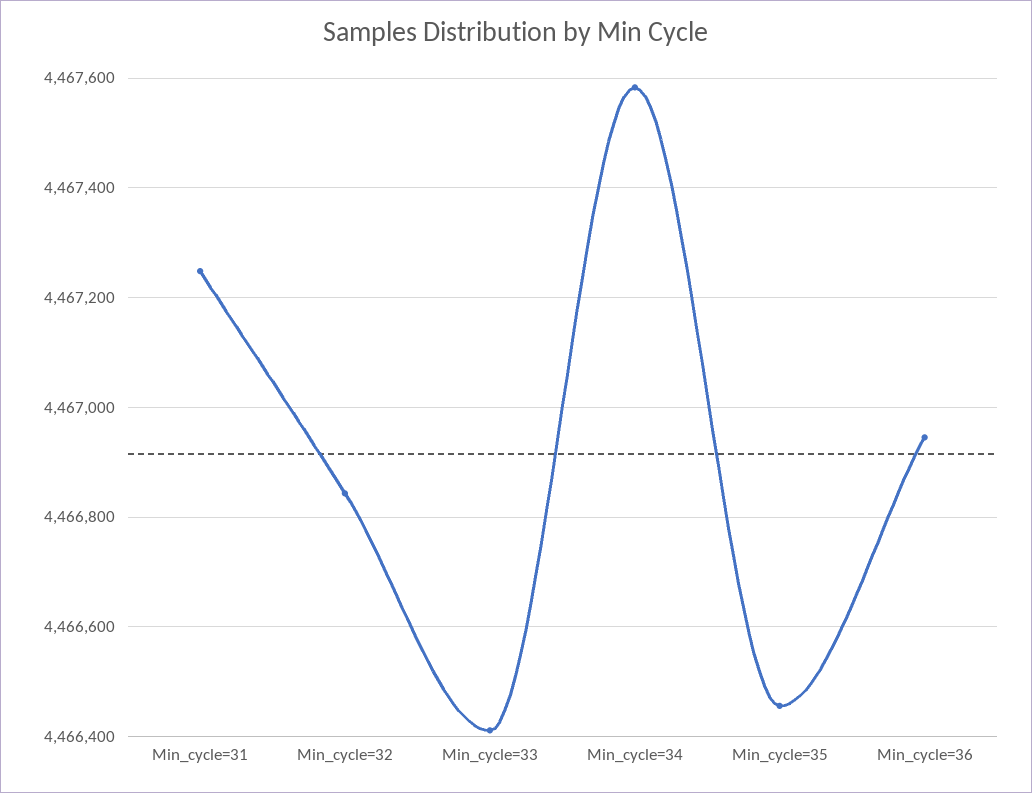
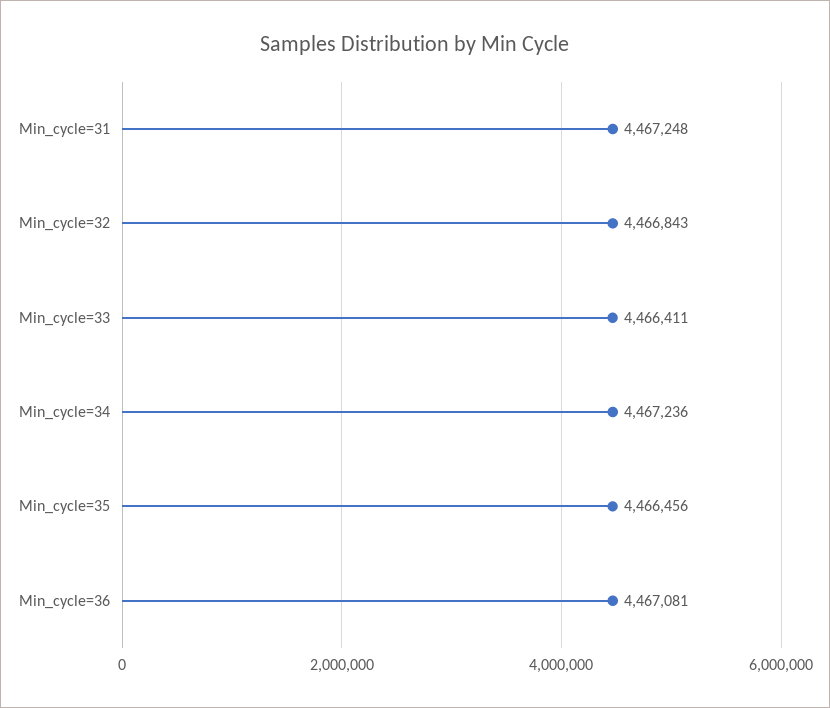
  {
    "Min_cycle=31": 4467248,
    "Min_cycle=32": 4466843,
    "Min_cycle=33": 4466411,
-   "Min_cycle=34": 4467580,
+   "Min_cycle=34": 4467236,
    "Min_cycle=35": 4466456,
-   "Min_cycle=36": 4466940
+   "Min_cycle=36": 4467081
  }

